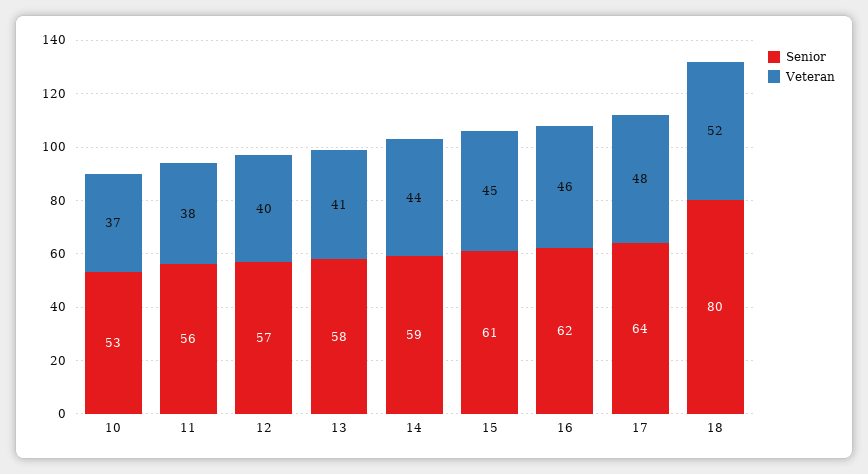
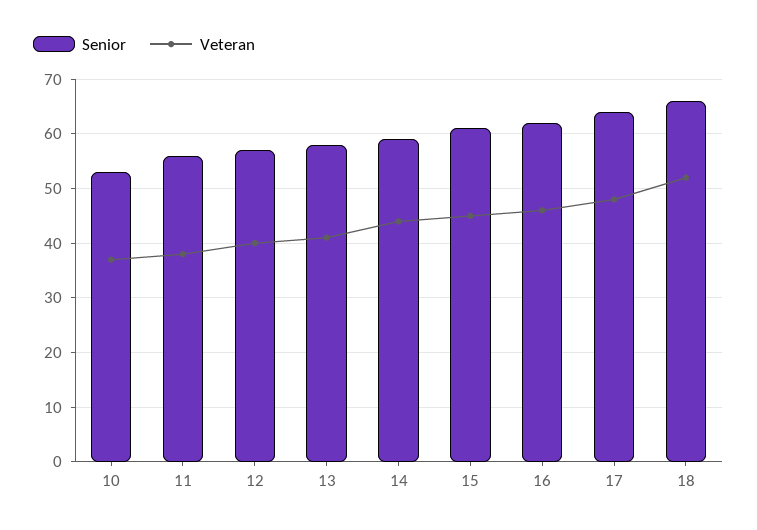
  {
    "Senior": {
      "10": 53,
      "11": 56,
      "12": 57,
      "13": 58,
      "14": 59,
      "15": 61,
      "16": 62,
      "17": 64,
-     "18": 80
+     "18": 65
    },
    "Veteran": {
      "10": 37,
      "11": 38,
      "12": 40,
      "13": 41,
      "14": 44,
      "15": 45,
      "16": 46,
      "17": 48,
      "18": 52
    }
  }

